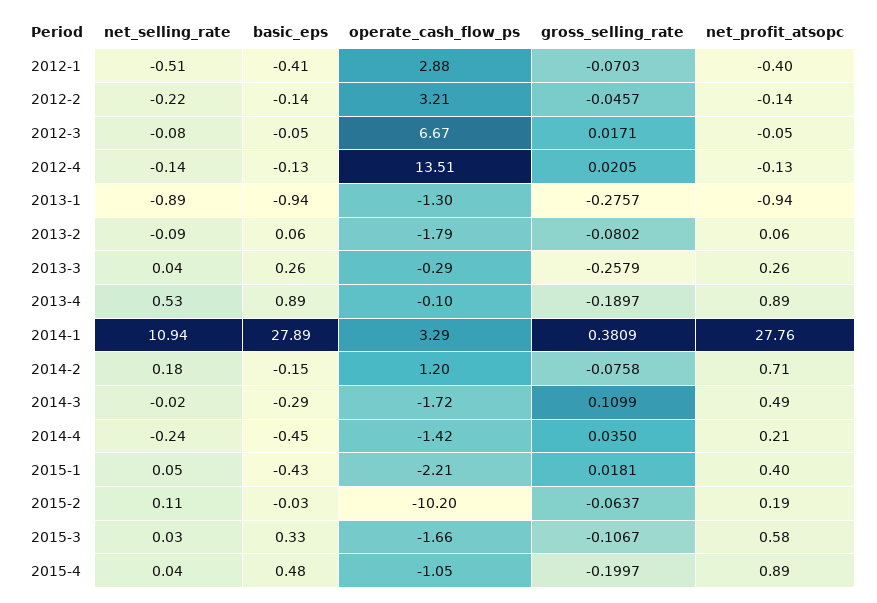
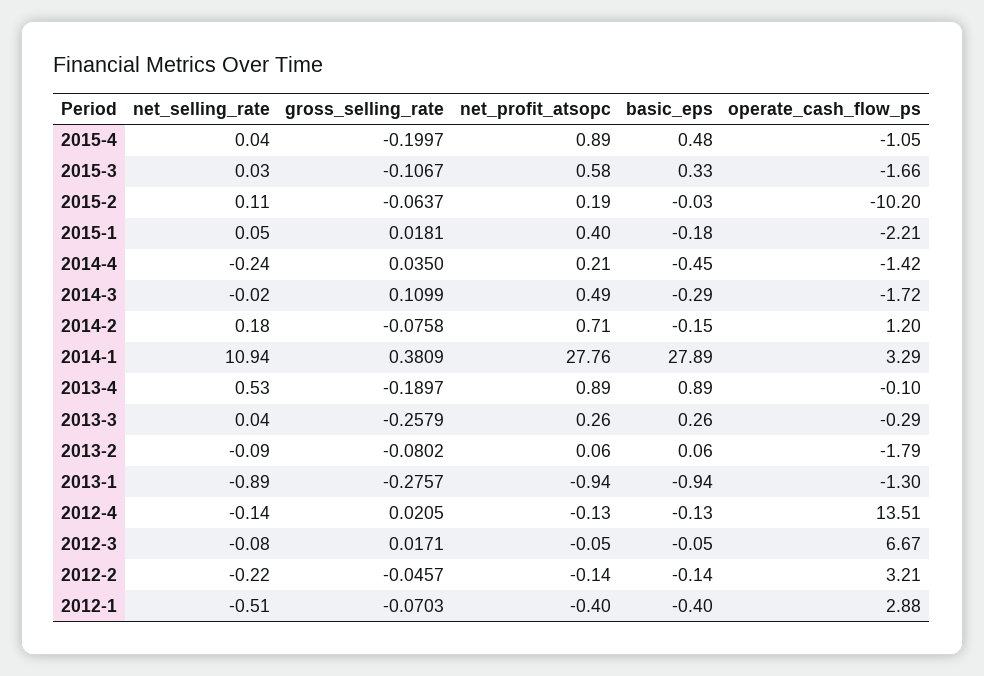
  {
    "net_selling_rate": {
      "2012-1": -0.51,
      "2012-2": -0.22,
      "2012-3": -0.08,
      "2012-4": -0.14,
      "2013-1": -0.89,
      "2013-2": -0.09,
      "2013-3": 0.04,
      "2013-4": 0.53,
      "2014-1": 10.94,
      "2014-2": 0.18,
      "2014-3": -0.02,
      "2014-4": -0.24,
      "2015-1": 0.05,
      "2015-2": 0.11,
      "2015-3": 0.03,
      "2015-4": 0.04
    },
    "basic_eps": {
-     "2012-1": -0.41,
+     "2012-1": -0.4,
      "2012-2": -0.14,
      "2012-3": -0.05,
      "2012-4": -0.13,
      "2013-1": -0.94,
      "2013-2": 0.06,
      "2013-3": 0.26,
      "2013-4": 0.89,
      "2014-1": 27.89,
      "2014-2": -0.15,
      "2014-3": -0.29,
      "2014-4": -0.45,
-     "2015-1": -0.43,
+     "2015-1": -0.18,
      "2015-2": -0.03,
      "2015-3": 0.33,
      "2015-4": 0.48
    },
    "operate_cash_flow_ps": {
      "2012-1": 2.88,
      "2012-2": 3.21,
      "2012-3": 6.67,
      "2012-4": 13.51,
      "2013-1": -1.3,
      "2013-2": -1.79,
      "2013-3": -0.29,
      "2013-4": -0.1,
      "2014-1": 3.29,
      "2014-2": 1.2,
      "2014-3": -1.72,
      "2014-4": -1.42,
      "2015-1": -2.21,
      "2015-2": -10.2,
      "2015-3": -1.66,
      "2015-4": -1.05
    },
    "gross_selling_rate": {
      "2012-1": -0.0703,
      "2012-2": -0.0457,
      "2012-3": 0.0171,
      "2012-4": 0.0205,
      "2013-1": -0.2757,
      "2013-2": -0.0802,
      "2013-3": -0.2579,
      "2013-4": -0.1897,
      "2014-1": 0.3809,
      "2014-2": -0.0758,
      "2014-3": 0.1099,
      "2014-4": 0.035,
      "2015-1": 0.0181,
      "2015-2": -0.0637,
      "2015-3": -0.1067,
      "2015-4": -0.1997
    },
    "net_profit_atsopc": {
      "2012-1": -0.4,
      "2012-2": -0.14,
      "2012-3": -0.05,
      "2012-4": -0.13,
      "2013-1": -0.94,
      "2013-2": 0.06,
      "2013-3": 0.26,
      "2013-4": 0.89,
      "2014-1": 27.76,
      "2014-2": 0.71,
      "2014-3": 0.49,
      "2014-4": 0.21,
      "2015-1": 0.4,
      "2015-2": 0.19,
      "2015-3": 0.58,
      "2015-4": 0.89
    }
  }

